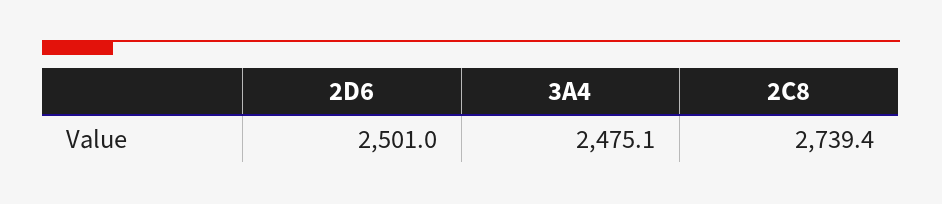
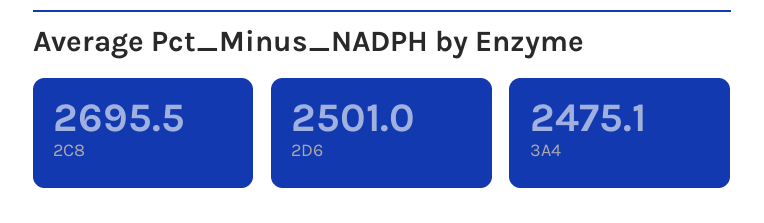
  {
    "2D6": 2501,
    "3A4": 2475.1,
-   "2C8": 2739.4
+   "2C8": 2695.5
  }

